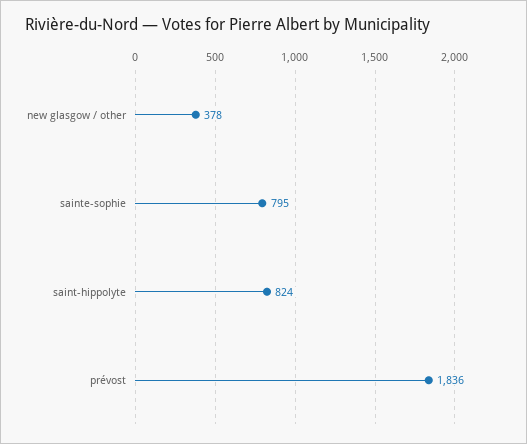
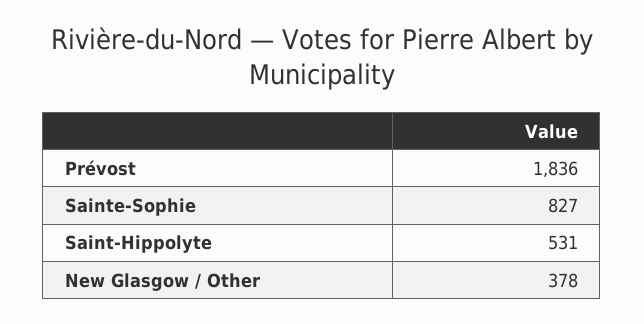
  {
    "new glasgow / other": 378,
-   "sainte-sophie": 795,
+   "sainte-sophie": 827,
-   "saint-hippolyte": 824,
+   "saint-hippolyte": 531,
    "prévost": 1836
  }

